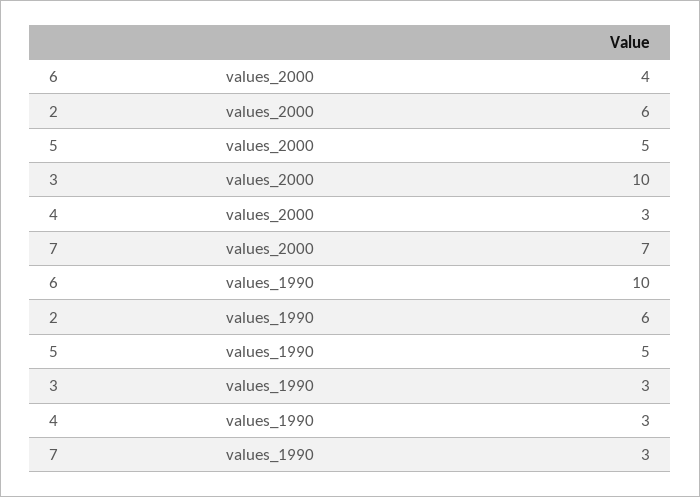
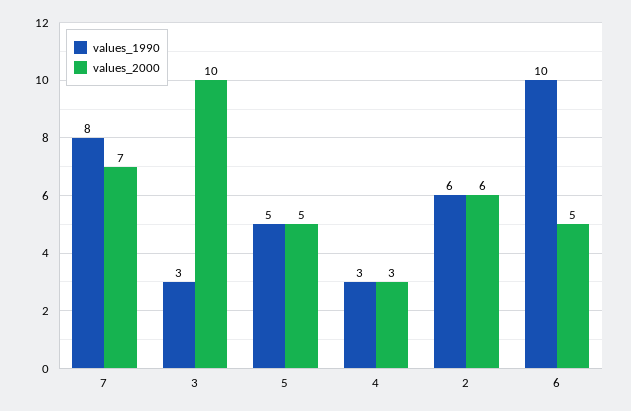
  {
    "values_2000": {
-     "6": 4,
+     "6": 5,
      "2": 6,
      "5": 5,
      "3": 10,
      "4": 3,
      "7": 7
    },
    "values_1990": {
      "6": 10,
      "2": 6,
      "5": 5,
      "3": 3,
      "4": 3,
-     "7": 3
+     "7": 8
    }
  }

